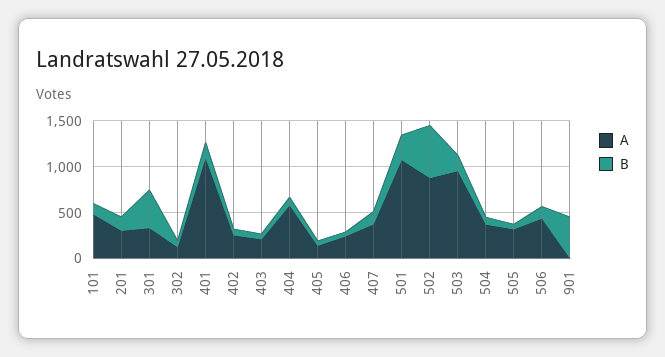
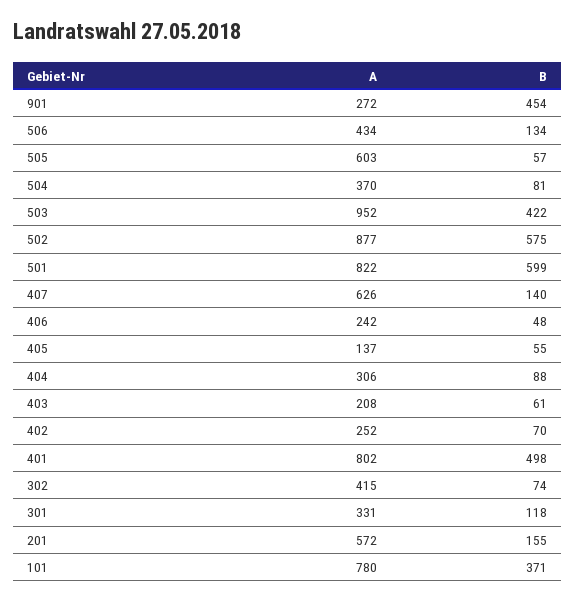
  {
    "A": {
-     "101": 500,
+     "101": 780,
-     "201": 300,
+     "201": 572,
      "301": 331,
-     "302": 100,
+     "302": 415,
-     "401": 1100,
+     "401": 802,
      "402": 252,
      "403": 208,
-     "404": 600,
+     "404": 306,
      "405": 137,
      "406": 242,
-     "407": 400,
+     "407": 626,
-     "501": 1100,
+     "501": 822,
      "502": 877,
      "503": 952,
      "504": 370,
-     "505": 300,
+     "505": 603,
      "506": 434,
-     "901": 0
+     "901": 272
    },
    "B": {
-     "101": 100,
+     "101": 371,
      "201": 155,
-     "301": 400,
+     "301": 118,
      "302": 74,
-     "401": 200,
+     "401": 498,
      "402": 70,
      "403": 61,
      "404": 88,
      "405": 55,
      "406": 48,
      "407": 140,
-     "501": 300,
+     "501": 599,
      "502": 575,
-     "503": 200,
+     "503": 422,
      "504": 81,
      "505": 57,
      "506": 134,
      "901": 454
    }
  }

